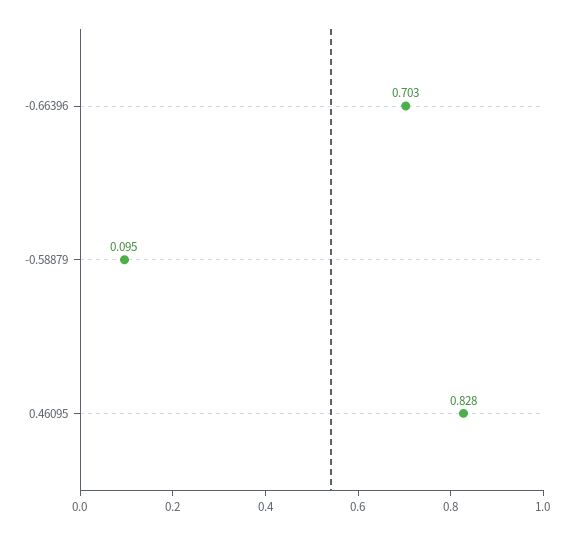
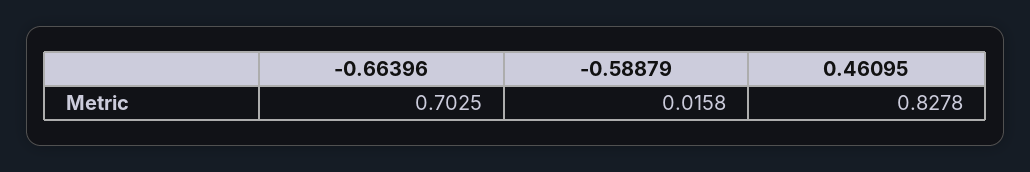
  {
    "-0.66396": 0.7025,
-   "-0.58879": 0.095,
+   "-0.58879": 0.0158,
    "0.46095": 0.8278
  }

